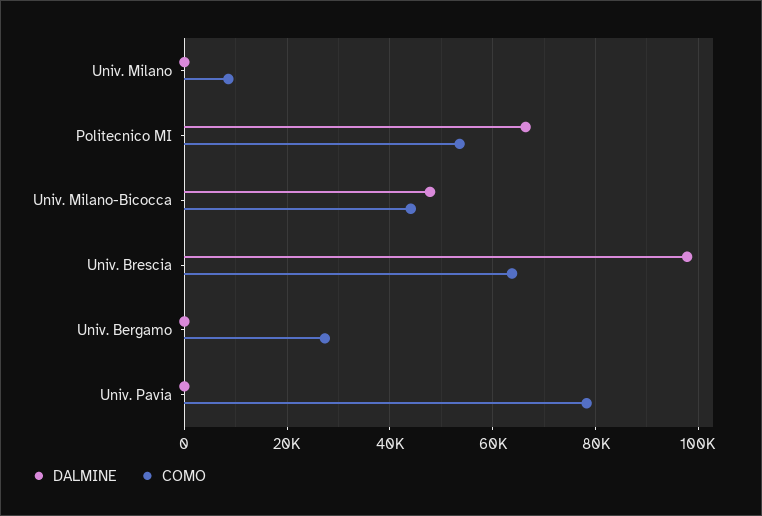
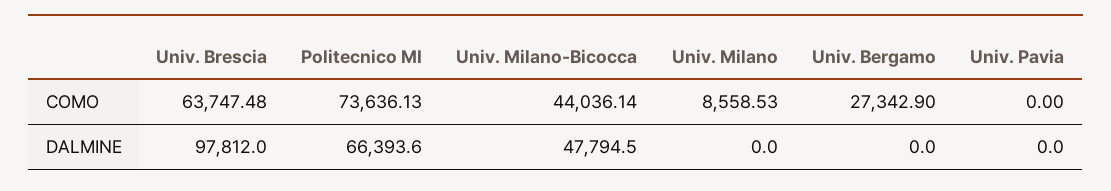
  {
    "DALMINE": {
      "Univ. Milano": 0,
      "Politecnico MI": 66393.6,
      "Univ. Milano-Bicocca": 47794.5,
      "Univ. Brescia": 97812,
      "Univ. Bergamo": 0,
      "Univ. Pavia": 0
    },
    "COMO": {
      "Univ. Milano": 8558.53,
-     "Politecnico MI": 54000,
+     "Politecnico MI": 73636.13,
      "Univ. Milano-Bicocca": 44036.14,
      "Univ. Brescia": 63747.48,
      "Univ. Bergamo": 27342.9,
-     "Univ. Pavia": 78000
+     "Univ. Pavia": 0
    }
  }

